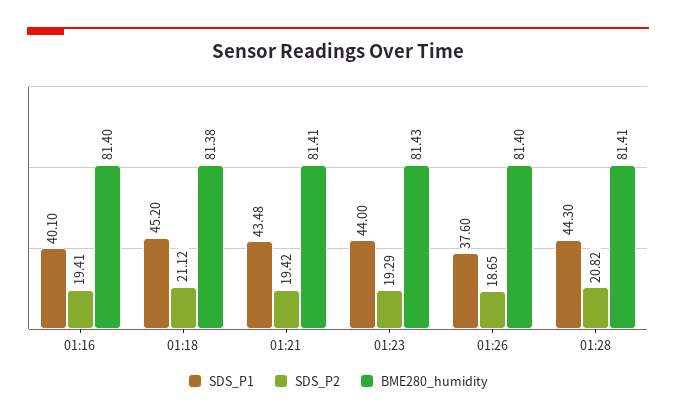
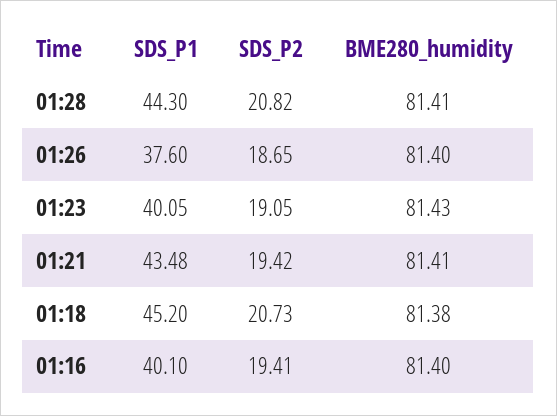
  {
    "SDS_P1": {
      "01:16": 40.1,
      "01:18": 45.2,
      "01:21": 43.48,
-     "01:23": 44,
+     "01:23": 40.05,
      "01:26": 37.6,
      "01:28": 44.3
    },
    "SDS_P2": {
      "01:16": 19.41,
-     "01:18": 21.12,
+     "01:18": 20.73,
      "01:21": 19.42,
-     "01:23": 19.29,
+     "01:23": 19.05,
      "01:26": 18.65,
      "01:28": 20.82
    },
    "BME280_humidity": {
      "01:16": 81.4,
      "01:18": 81.38,
      "01:21": 81.41,
      "01:23": 81.43,
      "01:26": 81.4,
      "01:28": 81.41
    }
  }

